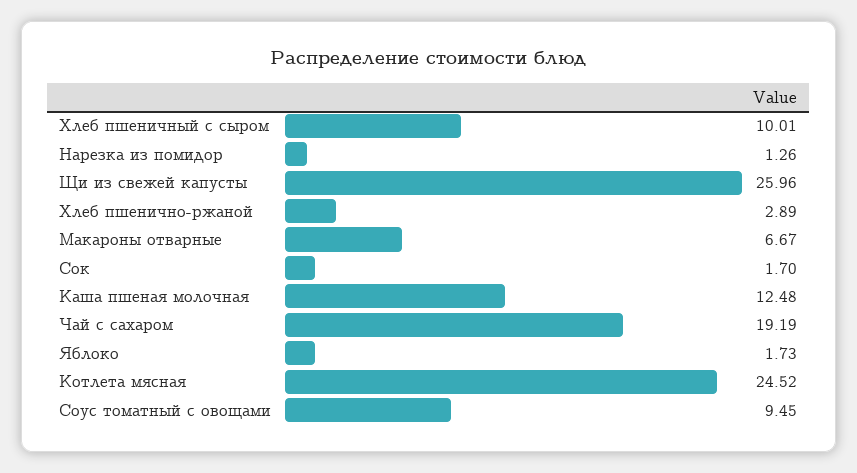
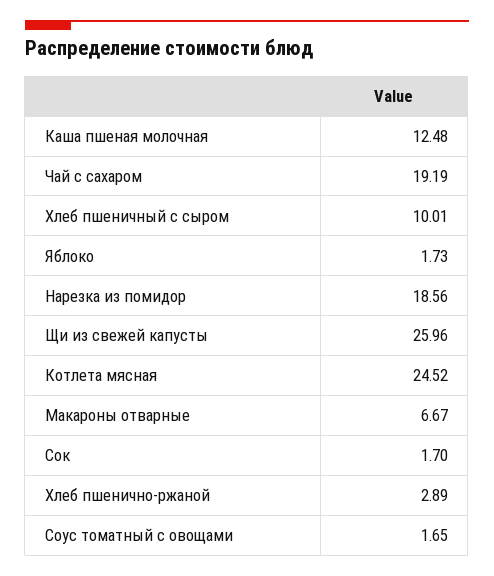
  {
    "Хлеб пшеничный с сыром": 10.01,
-   "Нарезка из помидор": 1.26,
+   "Нарезка из помидор": 18.56,
    "Щи из свежей капусты": 25.96,
    "Хлеб пшенично-ржаной": 2.89,
    "Макароны отварные": 6.67,
    "Сок": 1.7,
    "Каша пшеная молочная": 12.48,
    "Чай с сахаром": 19.19,
    "Яблоко": 1.73,
    "Котлета мясная": 24.52,
-   "Соус томатный с овощами": 9.45
+   "Соус томатный с овощами": 1.65
  }

